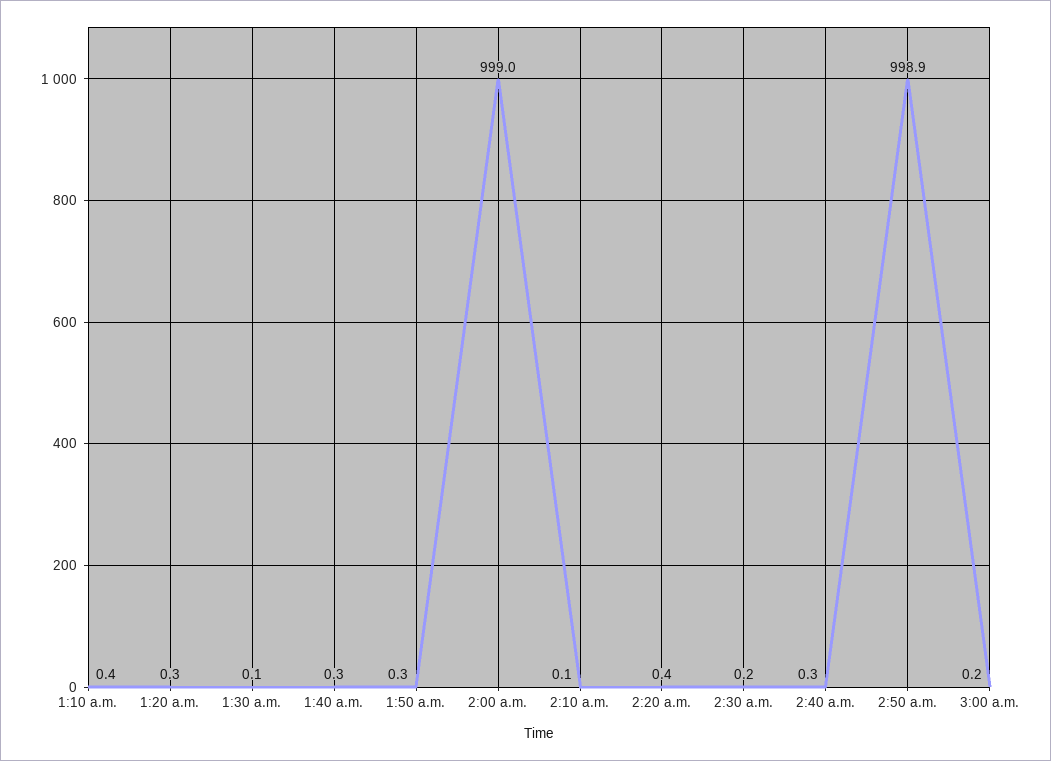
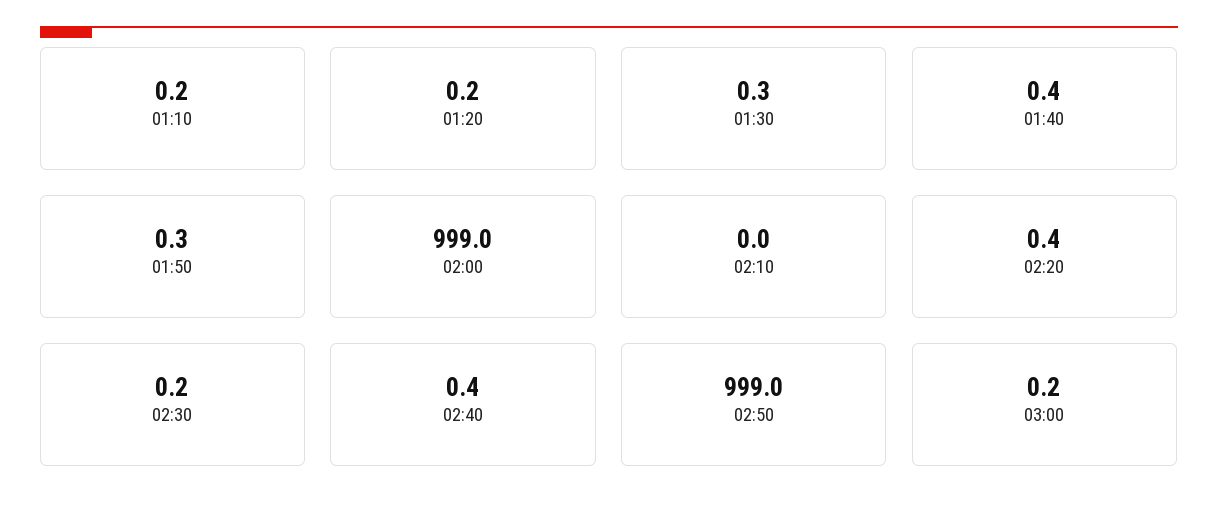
  {
-   "1:10 a.m.": 0.4,
+   "1:10 a.m.": 0.2,
-   "1:20 a.m.": 0.3,
+   "1:20 a.m.": 0.2,
-   "1:30 a.m.": 0.1,
+   "1:30 a.m.": 0.3,
-   "1:40 a.m.": 0.3,
+   "1:40 a.m.": 0.4,
    "1:50 a.m.": 0.3,
    "2:00 a.m.": 999,
-   "2:10 a.m.": 0.1,
+   "2:10 a.m.": 0,
    "2:20 a.m.": 0.4,
    "2:30 a.m.": 0.2,
-   "2:40 a.m.": 0.3,
+   "2:40 a.m.": 0.4,
-   "2:50 a.m.": 998.9,
+   "2:50 a.m.": 999,
    "3:00 a.m.": 0.2
  }

